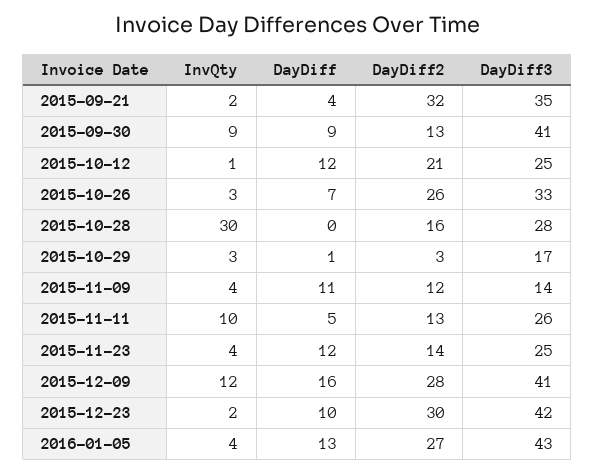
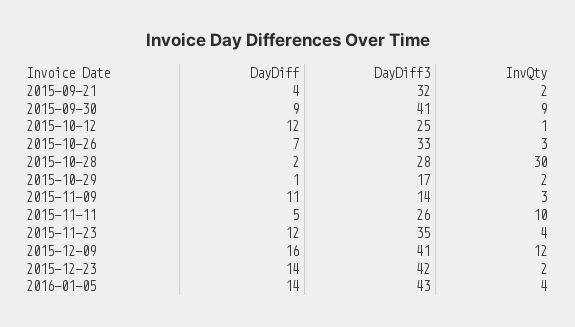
  {
    "InvQty": {
      "2015-09-21": 2,
      "2015-09-30": 9,
      "2015-10-12": 1,
      "2015-10-26": 3,
      "2015-10-28": 30,
-     "2015-10-29": 3,
+     "2015-10-29": 2,
-     "2015-11-09": 4,
+     "2015-11-09": 3,
      "2015-11-11": 10,
      "2015-11-23": 4,
      "2015-12-09": 12,
      "2015-12-23": 2,
      "2016-01-05": 4
    },
    "DayDiff": {
      "2015-09-21": 4,
      "2015-09-30": 9,
      "2015-10-12": 12,
      "2015-10-26": 7,
-     "2015-10-28": 0,
+     "2015-10-28": 2,
      "2015-10-29": 1,
      "2015-11-09": 11,
      "2015-11-11": 5,
      "2015-11-23": 12,
      "2015-12-09": 16,
-     "2015-12-23": 10,
+     "2015-12-23": 14,
-     "2016-01-05": 13
+     "2016-01-05": 14
    },
-   "DayDiff2": {
-     "2015-09-21": 32,
-     "2015-09-30": 13,
-     "2015-10-12": 21,
-     "2015-10-26": 26,
-     "2015-10-28": 16,
-     "2015-10-29": 3,
-     "2015-11-09": 12,
-     "2015-11-11": 13,
-     "2015-11-23": 14,
-     "2015-12-09": 28,
-     "2015-12-23": 30,
-     "2016-01-05": 27
-   },
    "DayDiff3": {
-     "2015-09-21": 35,
+     "2015-09-21": 32,
      "2015-09-30": 41,
      "2015-10-12": 25,
      "2015-10-26": 33,
      "2015-10-28": 28,
      "2015-10-29": 17,
      "2015-11-09": 14,
      "2015-11-11": 26,
-     "2015-11-23": 25,
+     "2015-11-23": 35,
      "2015-12-09": 41,
      "2015-12-23": 42,
      "2016-01-05": 43
    }
  }

